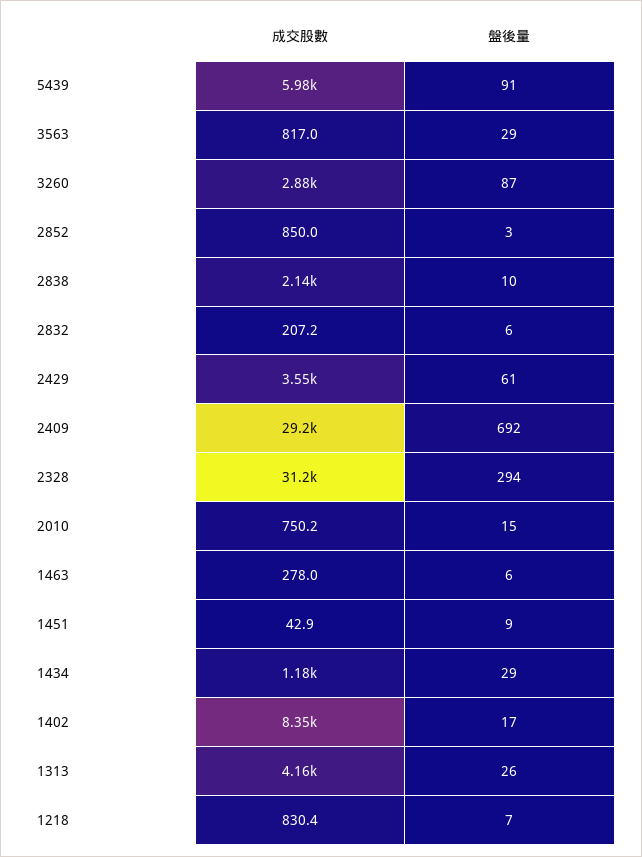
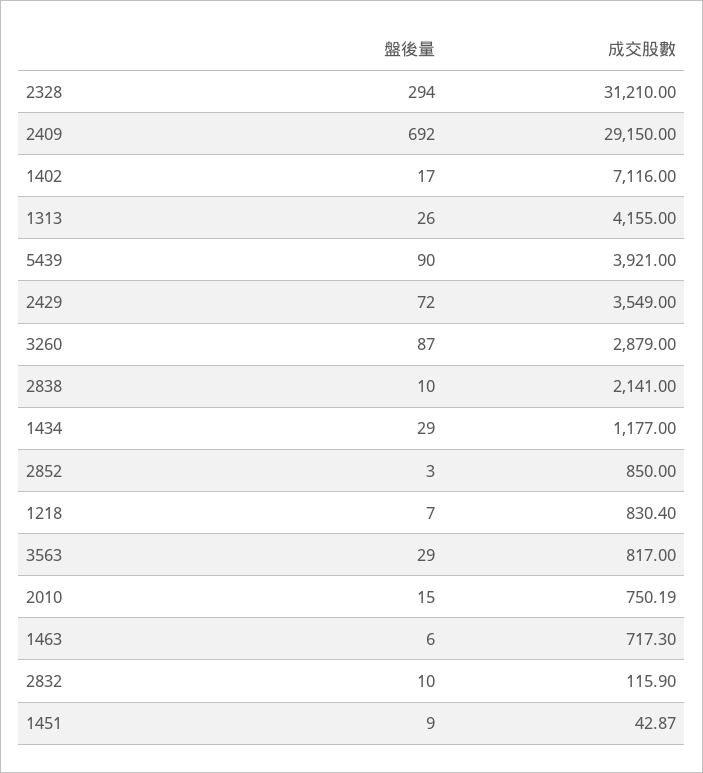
  {
    "成交股數": {
-     "5439": 5980,
+     "5439": 3921,
      "3563": 817,
      "3260": 2879,
      "2852": 850,
      "2838": 2141,
-     "2832": 207.2,
+     "2832": 115.9,
      "2429": 3549,
      "2409": 29150,
      "2328": 31210,
      "2010": 750.19,
-     "1463": 278,
+     "1463": 717.3,
      "1451": 42.87,
      "1434": 1177,
-     "1402": 8350,
+     "1402": 7116,
      "1313": 4155,
      "1218": 830.4
    },
    "盤後量": {
-     "5439": 91,
+     "5439": 90,
      "3563": 29,
      "3260": 87,
      "2852": 3,
      "2838": 10,
-     "2832": 6,
+     "2832": 10,
-     "2429": 61,
+     "2429": 72,
      "2409": 692,
      "2328": 294,
      "2010": 15,
      "1463": 6,
      "1451": 9,
      "1434": 29,
      "1402": 17,
      "1313": 26,
      "1218": 7
    }
  }

